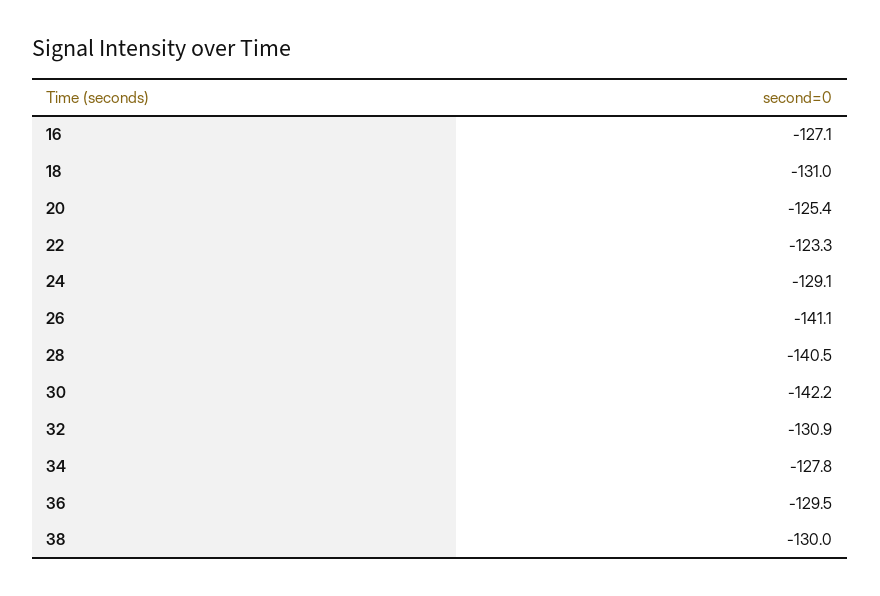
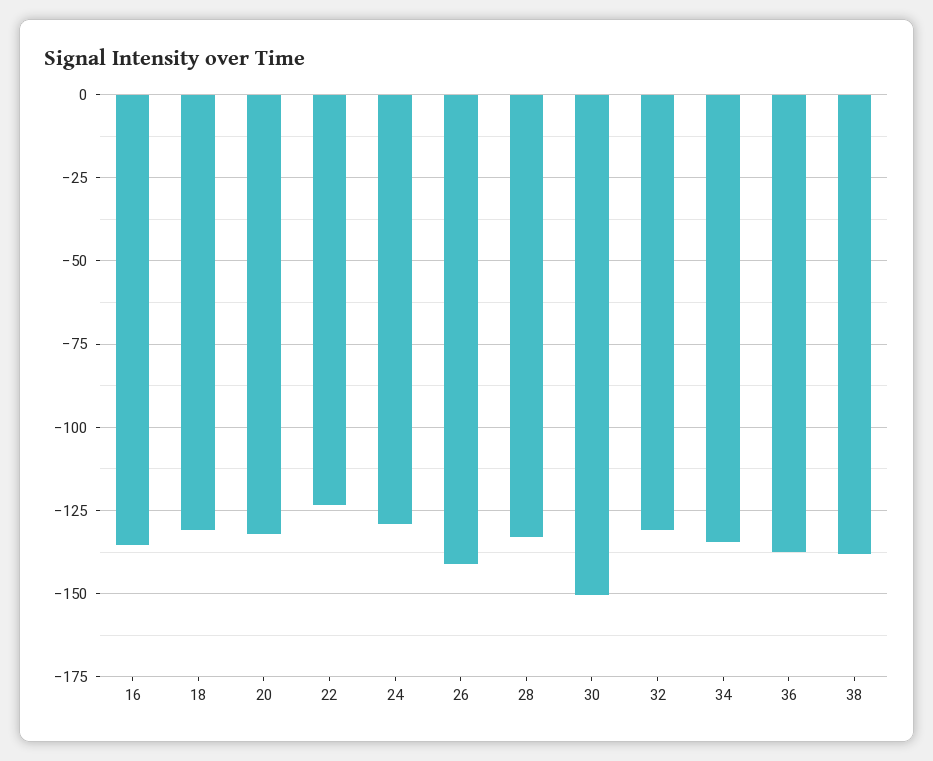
  {
-   "16": -127.1,
+   "16": -135,
    "18": -131,
-   "20": -125.4,
+   "20": -132.5,
    "22": -123.3,
    "24": -129.1,
    "26": -141.1,
-   "28": -140.5,
+   "28": -132.5,
-   "30": -142.2,
+   "30": -150,
    "32": -130.9,
-   "34": -127.8,
+   "34": -135,
-   "36": -129.5,
+   "36": -137.5,
-   "38": -130
+   "38": -137.5
  }

